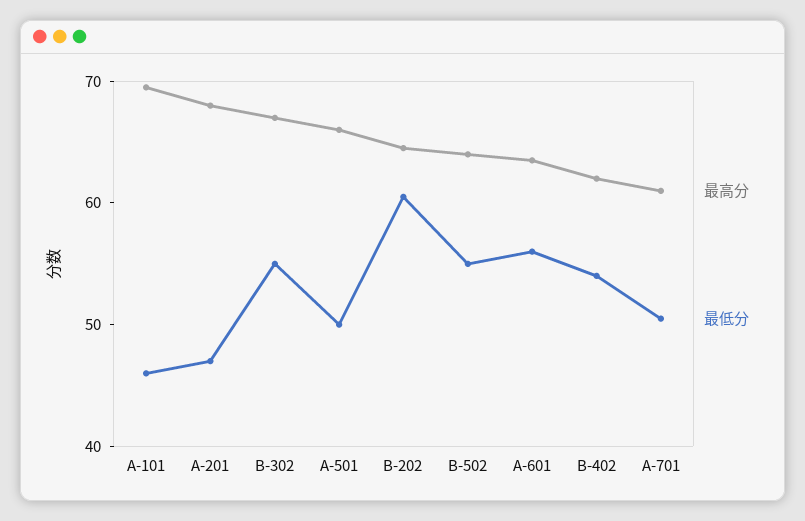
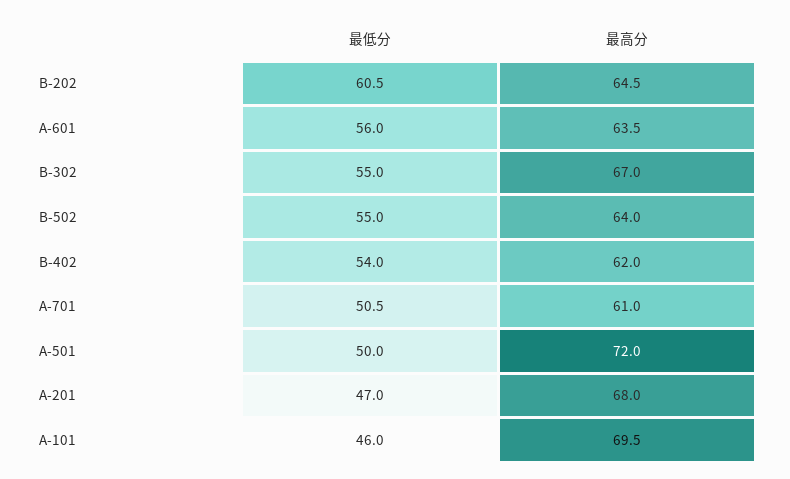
  {
    "最高分": {
      "A-101": 69.5,
      "A-201": 68,
      "B-302": 67,
-     "A-501": 66,
+     "A-501": 72,
      "B-202": 64.5,
      "B-502": 64,
      "A-601": 63.5,
      "B-402": 62,
      "A-701": 61
    },
    "最低分": {
      "A-101": 46,
      "A-201": 47,
      "B-302": 55,
      "A-501": 50,
      "B-202": 60.5,
      "B-502": 55,
      "A-601": 56,
      "B-402": 54,
      "A-701": 50.5
    }
  }

